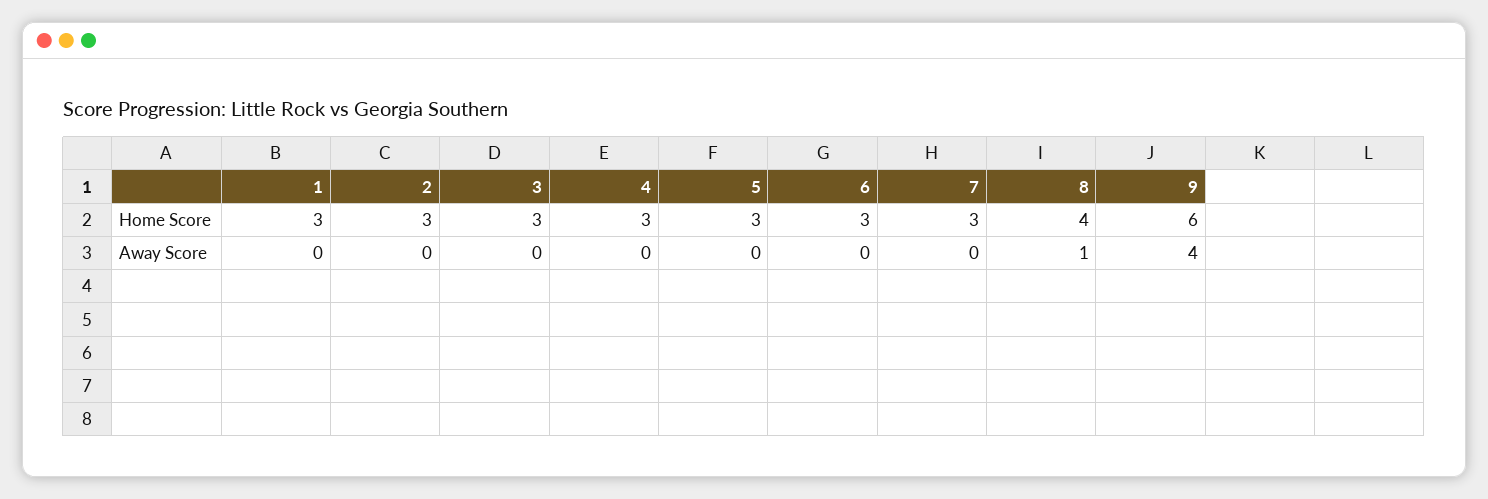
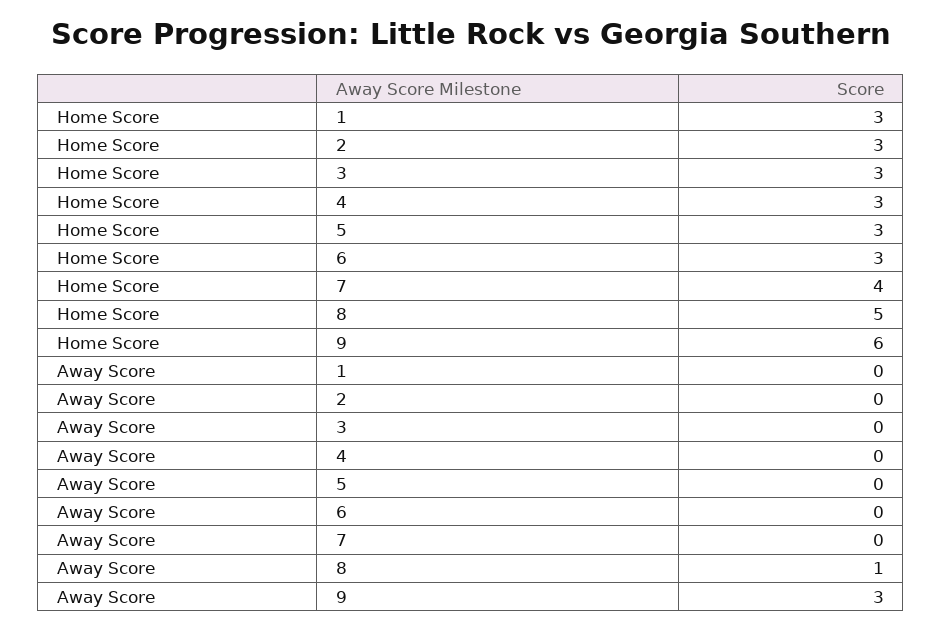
  {
    "1": {
      "Home Score": 3,
      "Away Score": 0
    },
    "2": {
      "Home Score": 3,
      "Away Score": 0
    },
    "3": {
      "Home Score": 3,
      "Away Score": 0
    },
    "4": {
      "Home Score": 3,
      "Away Score": 0
    },
    "5": {
      "Home Score": 3,
      "Away Score": 0
    },
    "6": {
      "Home Score": 3,
      "Away Score": 0
    },
    "7": {
-     "Home Score": 3,
+     "Home Score": 4,
      "Away Score": 0
    },
    "8": {
-     "Home Score": 4,
+     "Home Score": 5,
      "Away Score": 1
    },
    "9": {
      "Home Score": 6,
-     "Away Score": 4
+     "Away Score": 3
    }
  }

